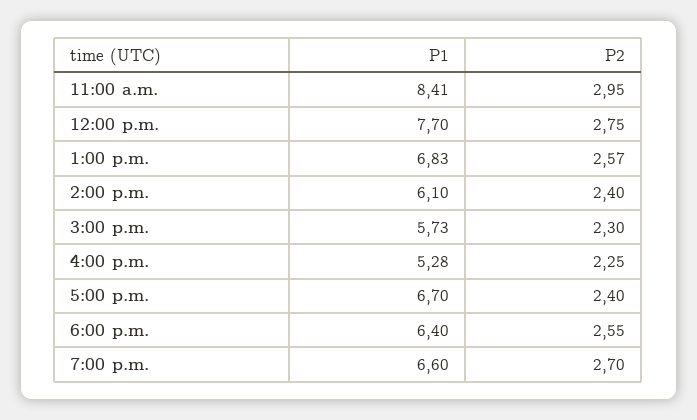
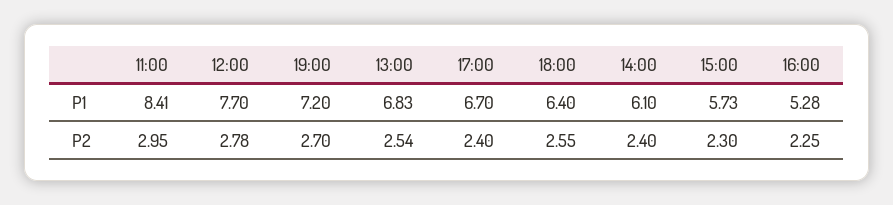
  {
    "P1": {
      "11:00 a.m.": 8.41,
      "12:00 p.m.": 7.7,
      "1:00 p.m.": 6.83,
      "2:00 p.m.": 6.1,
      "3:00 p.m.": 5.73,
      "4:00 p.m.": 5.28,
      "5:00 p.m.": 6.7,
      "6:00 p.m.": 6.4,
-     "7:00 p.m.": 6.6
+     "7:00 p.m.": 7.2
    },
    "P2": {
      "11:00 a.m.": 2.95,
-     "12:00 p.m.": 2.75,
+     "12:00 p.m.": 2.78,
-     "1:00 p.m.": 2.57,
+     "1:00 p.m.": 2.54,
      "2:00 p.m.": 2.4,
      "3:00 p.m.": 2.3,
      "4:00 p.m.": 2.25,
      "5:00 p.m.": 2.4,
      "6:00 p.m.": 2.55,
      "7:00 p.m.": 2.7
    }
  }

